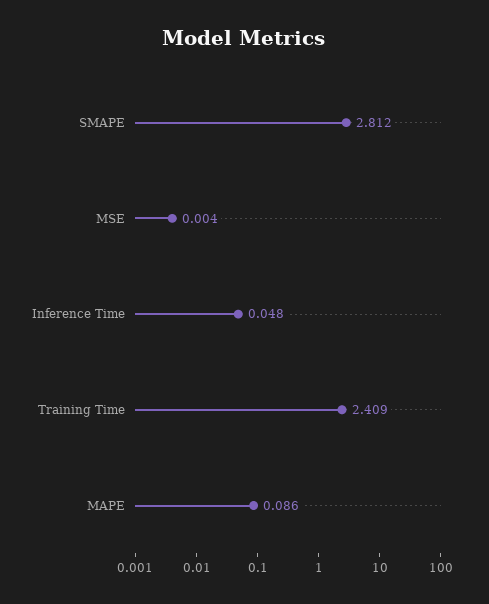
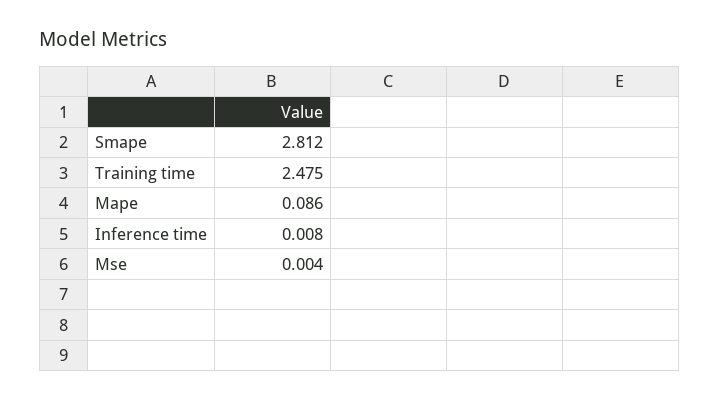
  {
    "SMAPE": 2.812,
    "MSE": 0.004,
-   "Inference Time": 0.048,
+   "Inference Time": 0.008,
-   "Training Time": 2.409,
+   "Training Time": 2.475,
    "MAPE": 0.086
  }

